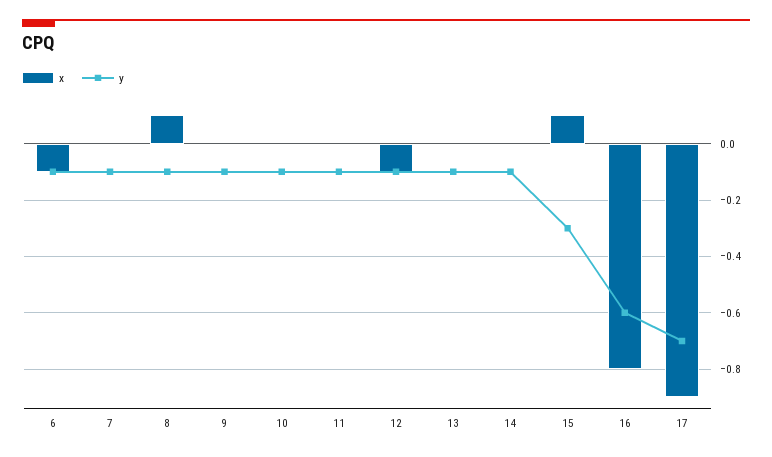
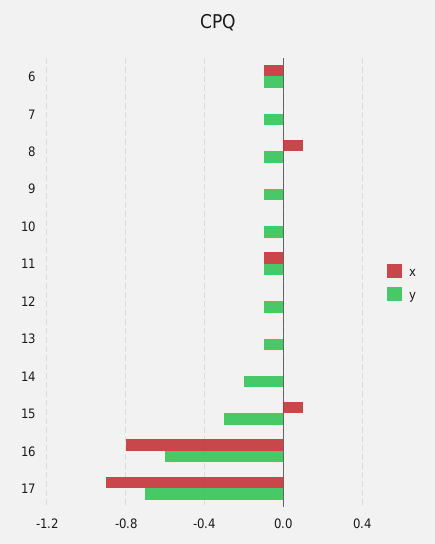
  {
    "x": {
      "6": -0.1,
      "7": 0,
      "8": 0.1,
      "9": 0,
      "10": 0,
-     "11": 0,
+     "11": -0.1,
-     "12": -0.1,
+     "12": 0,
      "13": 0,
      "14": 0,
      "15": 0.1,
      "16": -0.8,
      "17": -0.9
    },
    "y": {
      "6": -0.1,
      "7": -0.1,
      "8": -0.1,
      "9": -0.1,
      "10": -0.1,
      "11": -0.1,
      "12": -0.1,
      "13": -0.1,
-     "14": -0.1,
+     "14": -0.2,
      "15": -0.3,
      "16": -0.6,
      "17": -0.7
    }
  }

